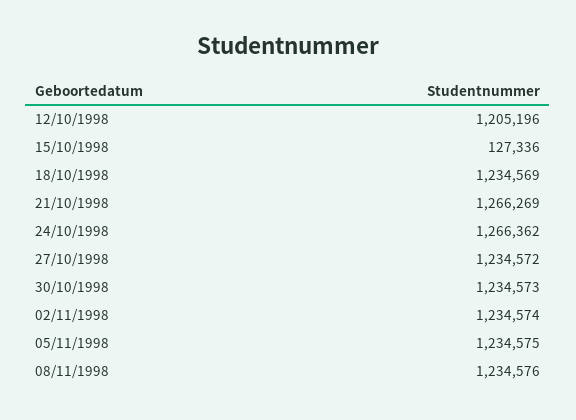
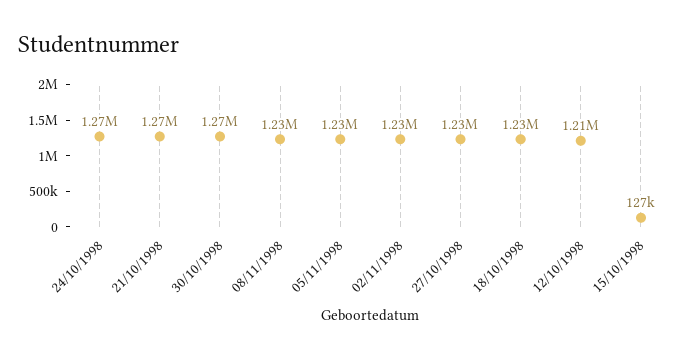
  {
    "12/10/1998": 1205196,
    "15/10/1998": 127336,
    "18/10/1998": 1234569,
    "21/10/1998": 1266269,
    "24/10/1998": 1266362,
    "27/10/1998": 1234572,
-   "30/10/1998": 1234573,
+   "30/10/1998": 1270000,
    "02/11/1998": 1234574,
    "05/11/1998": 1234575,
    "08/11/1998": 1234576
  }

